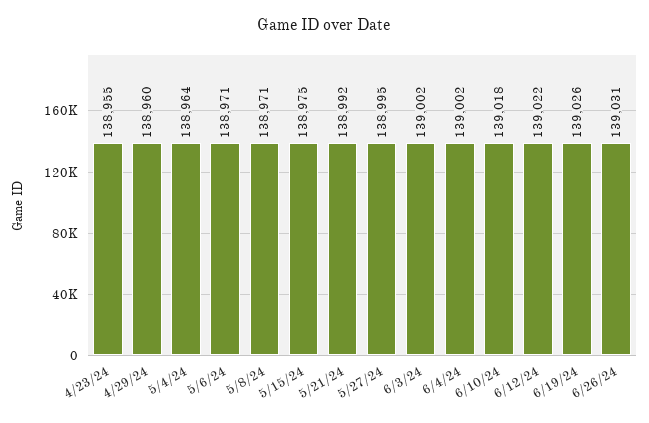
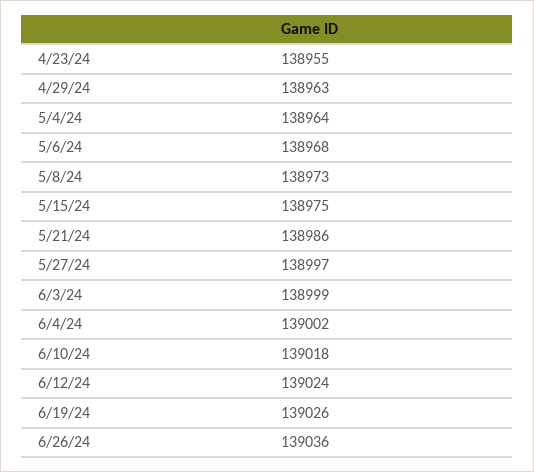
  {
    "4/23/24": 138955,
-   "4/29/24": 138960,
+   "4/29/24": 138963,
    "5/4/24": 138964,
-   "5/6/24": 138971,
+   "5/6/24": 138968,
-   "5/8/24": 138971,
+   "5/8/24": 138973,
    "5/15/24": 138975,
-   "5/21/24": 138992,
+   "5/21/24": 138986,
-   "5/27/24": 138995,
+   "5/27/24": 138997,
-   "6/3/24": 139002,
+   "6/3/24": 138999,
    "6/4/24": 139002,
    "6/10/24": 139018,
-   "6/12/24": 139022,
+   "6/12/24": 139024,
    "6/19/24": 139026,
-   "6/26/24": 139031
+   "6/26/24": 139036
  }

